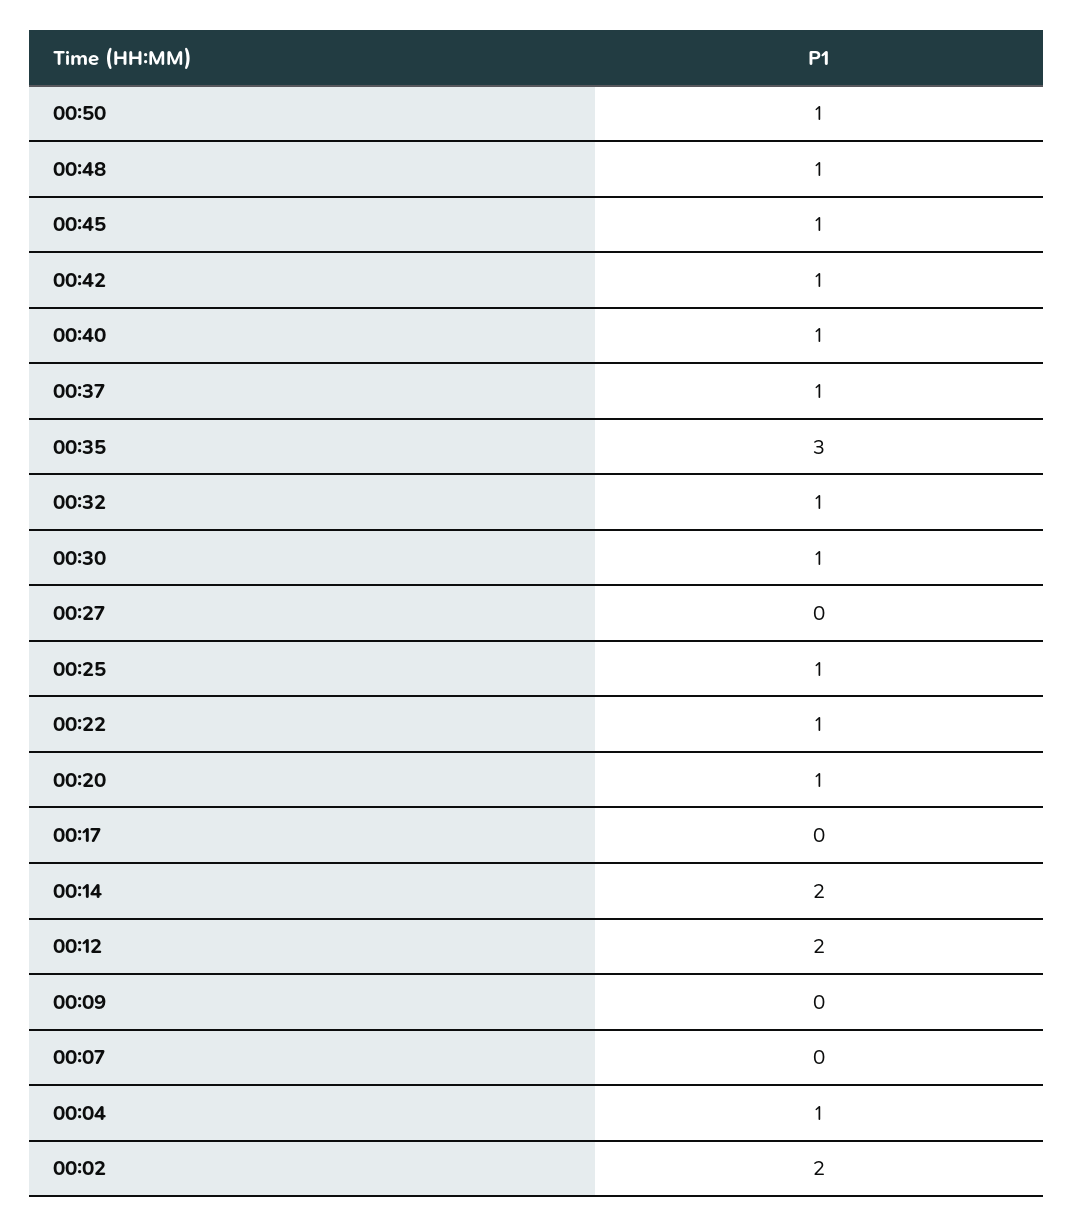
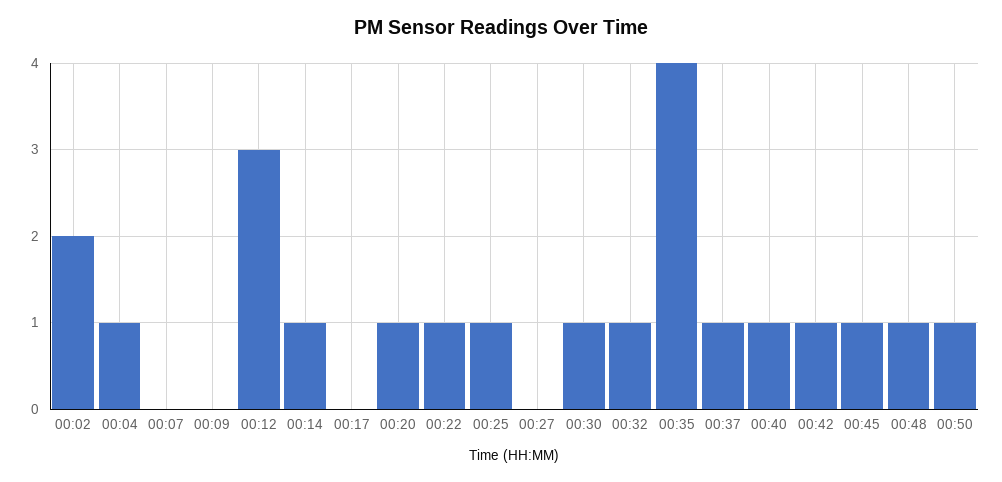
  {
    "00:50": 1,
    "00:48": 1,
    "00:45": 1,
    "00:42": 1,
    "00:40": 1,
    "00:37": 1,
-   "00:35": 3,
+   "00:35": 4,
    "00:32": 1,
    "00:30": 1,
    "00:27": 0,
    "00:25": 1,
    "00:22": 1,
    "00:20": 1,
    "00:17": 0,
-   "00:14": 2,
+   "00:14": 1,
-   "00:12": 2,
+   "00:12": 3,
    "00:09": 0,
    "00:07": 0,
    "00:04": 1,
    "00:02": 2
  }

